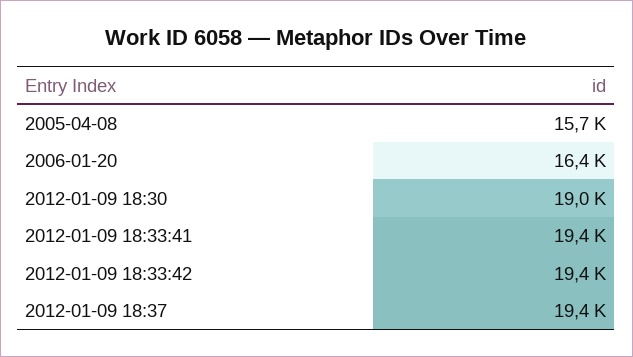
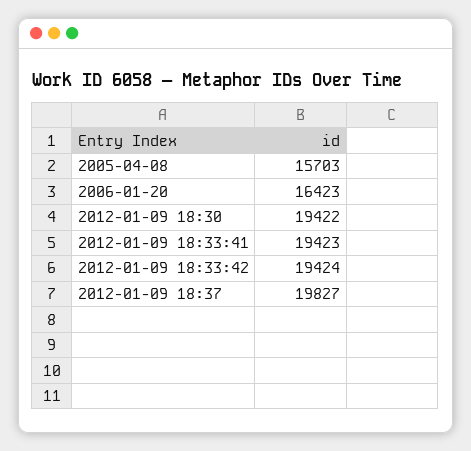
  {
    "2005-04-08": 15703,
    "2006-01-20": 16423,
-   "2012-01-09 18:30": 19000,
+   "2012-01-09 18:30": 19422,
    "2012-01-09 18:33:41": 19423,
    "2012-01-09 18:33:42": 19424,
-   "2012-01-09 18:37": 19400
+   "2012-01-09 18:37": 19827
  }

